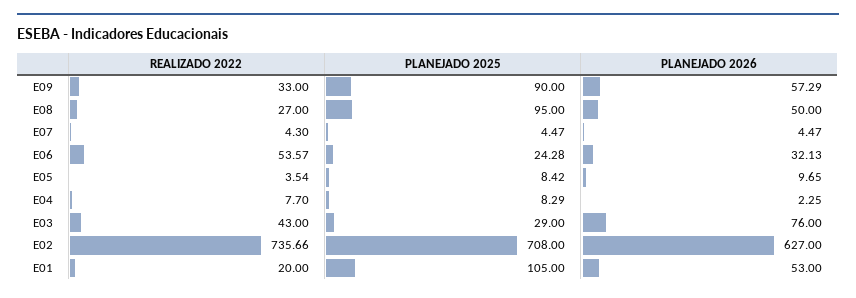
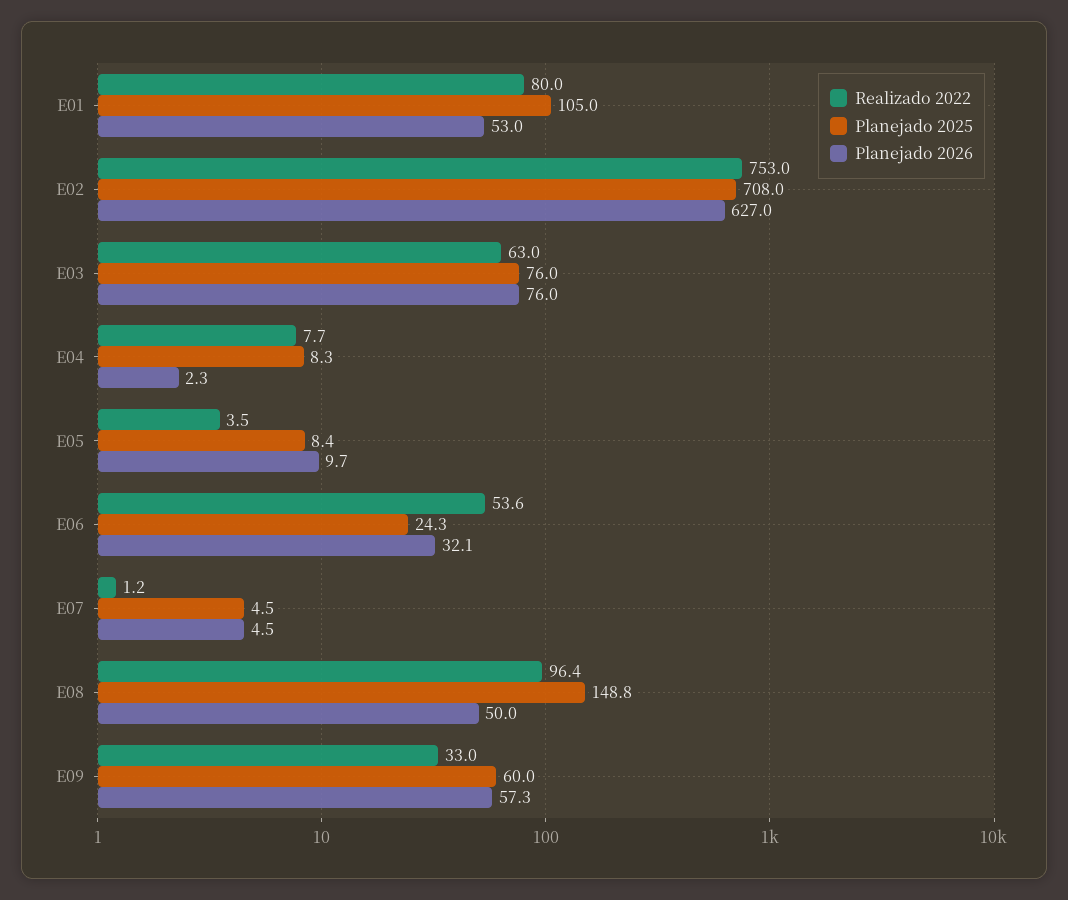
  {
    "REALIZADO 2022": {
      "E09": 33,
-     "E08": 27,
+     "E08": 96.4,
-     "E07": 4.3,
+     "E07": 1.2,
      "E06": 53.57,
      "E05": 3.54,
      "E04": 7.7,
-     "E03": 43,
+     "E03": 63,
-     "E02": 735.66,
+     "E02": 753,
-     "E01": 20
+     "E01": 80
    },
    "PLANEJADO 2025": {
-     "E09": 90,
+     "E09": 60,
-     "E08": 95,
+     "E08": 148.8,
      "E07": 4.47,
      "E06": 24.28,
      "E05": 8.42,
      "E04": 8.29,
-     "E03": 29,
+     "E03": 76,
      "E02": 708,
      "E01": 105
    },
    "PLANEJADO 2026": {
      "E09": 57.29,
      "E08": 50,
      "E07": 4.47,
      "E06": 32.13,
      "E05": 9.65,
      "E04": 2.25,
      "E03": 76,
      "E02": 627,
      "E01": 53
    }
  }

